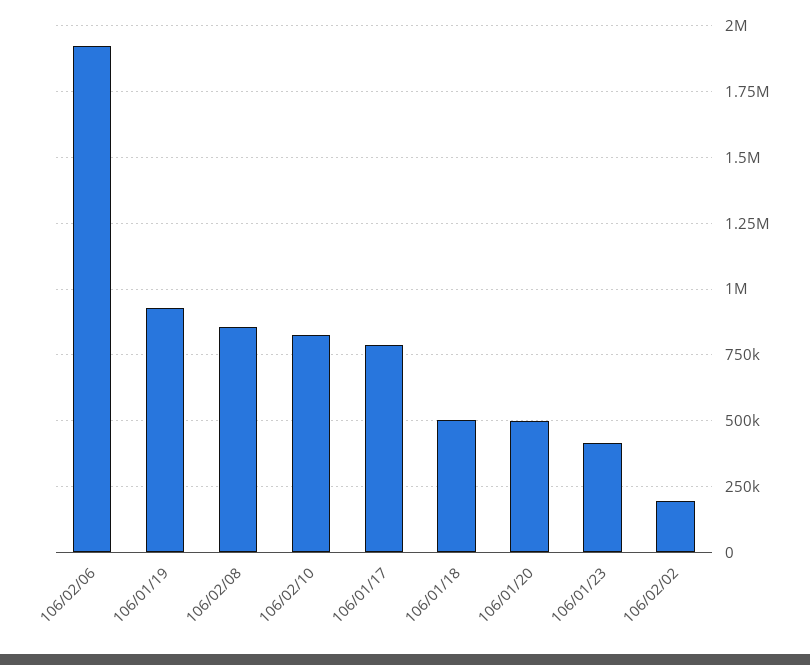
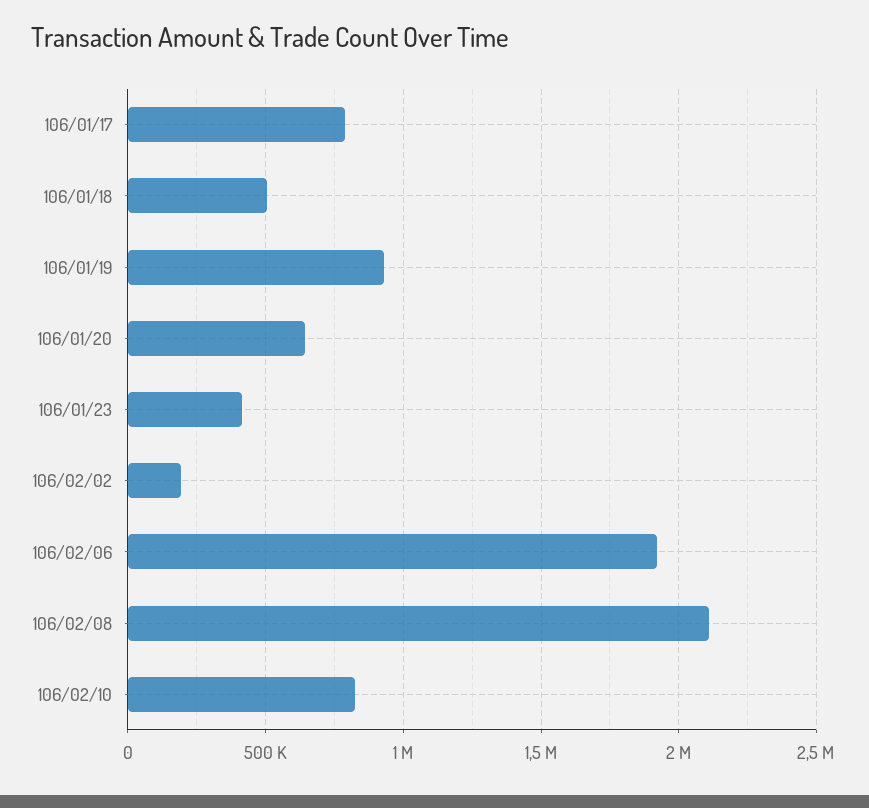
  {
    "106/02/06": 1925000,
    "106/01/19": 925000,
-   "106/02/08": 850000,
+   "106/02/08": 2100000,
    "106/02/10": 825000,
    "106/01/17": 775000,
    "106/01/18": 500000,
-   "106/01/20": 500000,
+   "106/01/20": 650000,
    "106/01/23": 425000,
    "106/02/02": 200000
  }

